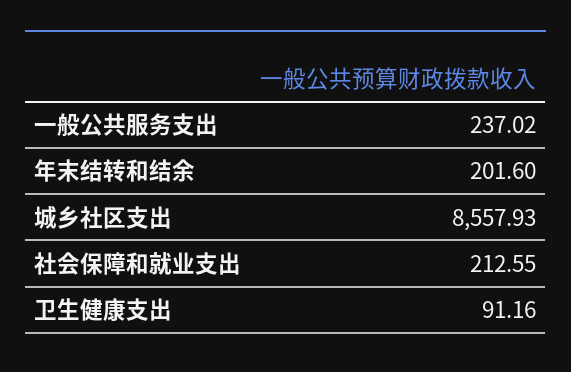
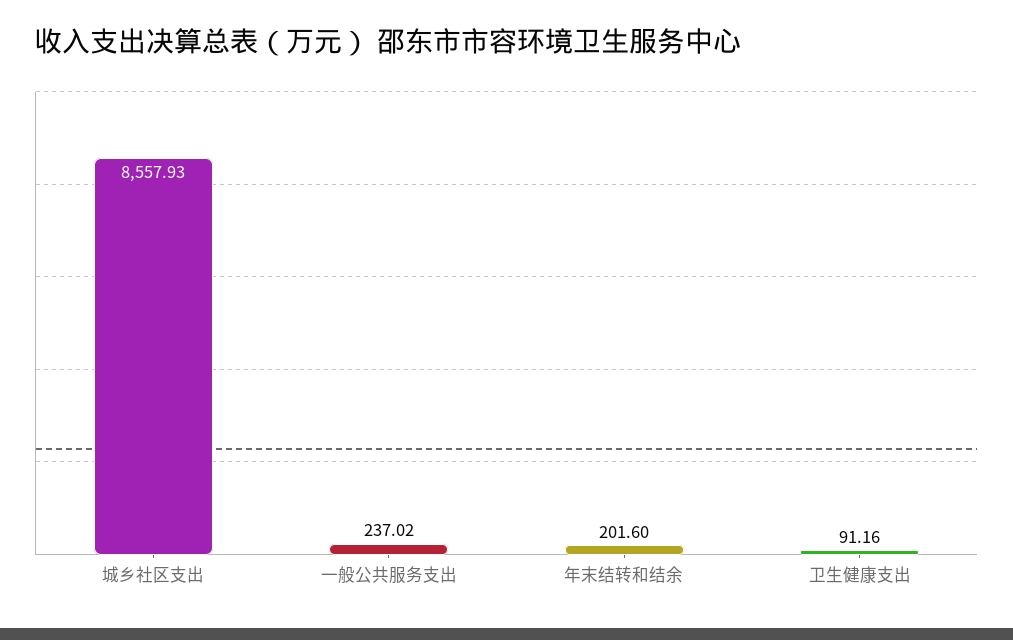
  {
    "一般公共服务支出": 237.02,
    "年末结转和结余": 201.6,
    "城乡社区支出": 8557.93,
-   "社会保障和就业支出": 212.55,
    "卫生健康支出": 91.16
  }

